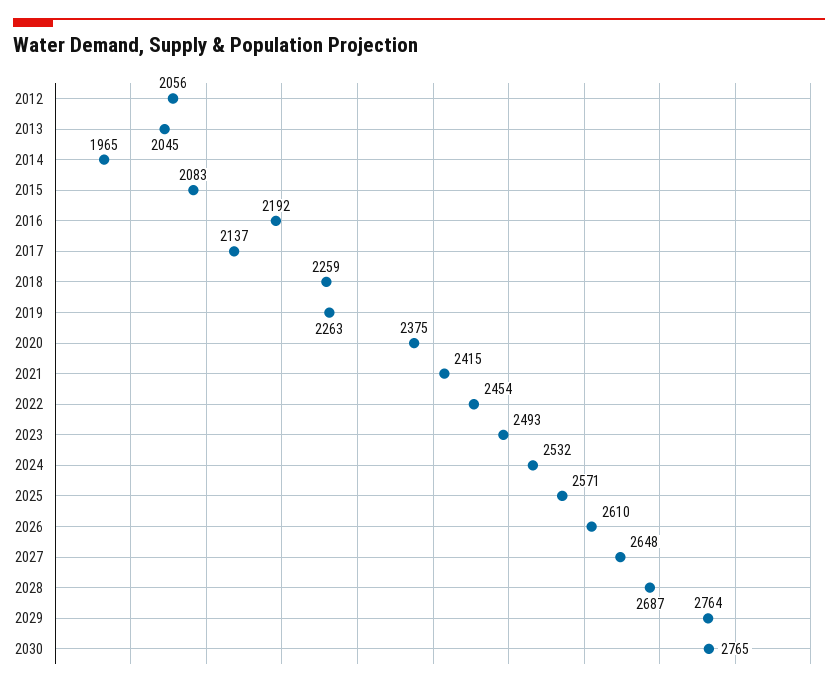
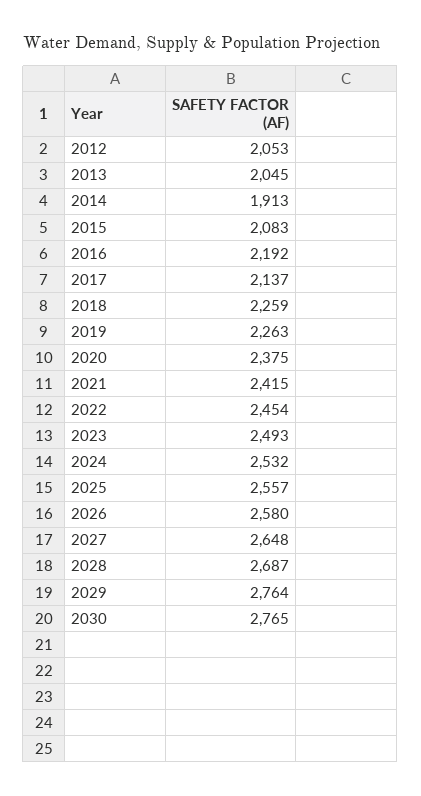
  {
-   "2012": 2056,
+   "2012": 2053,
    "2013": 2045,
-   "2014": 1965,
+   "2014": 1913,
    "2015": 2083,
    "2016": 2192,
    "2017": 2137,
    "2018": 2259,
    "2019": 2263,
    "2020": 2375,
    "2021": 2415,
    "2022": 2454,
    "2023": 2493,
    "2024": 2532,
-   "2025": 2571,
+   "2025": 2557,
-   "2026": 2610,
+   "2026": 2580,
    "2027": 2648,
    "2028": 2687,
    "2029": 2764,
    "2030": 2765
  }

